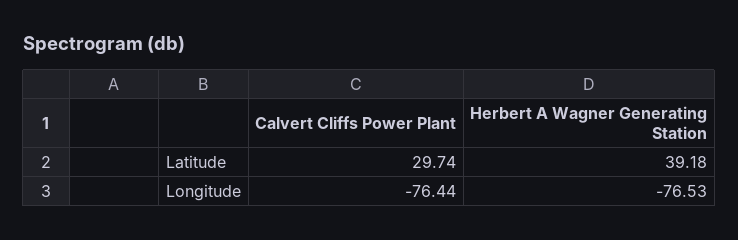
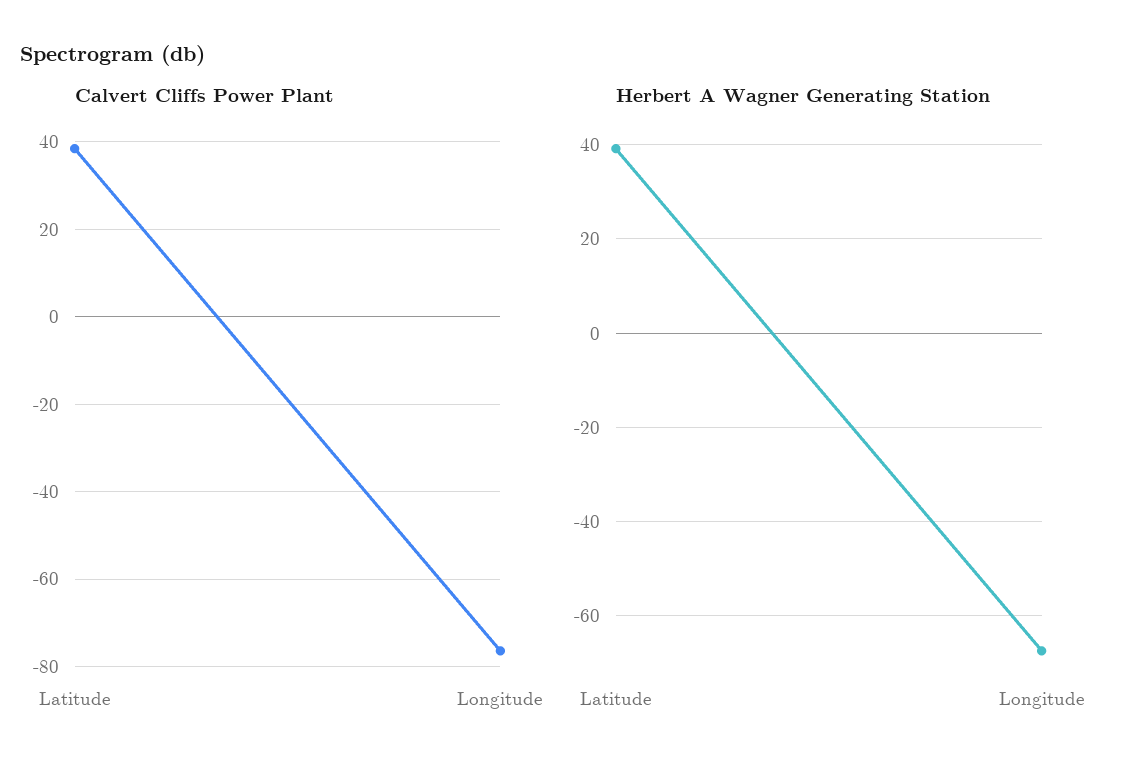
  {
    "Calvert Cliffs Power Plant": {
-     "Latitude": 29.74,
+     "Latitude": 38,
      "Longitude": -76.44
    },
    "Herbert A Wagner Generating Station": {
      "Latitude": 39.18,
-     "Longitude": -76.53
+     "Longitude": -68
    }
  }

